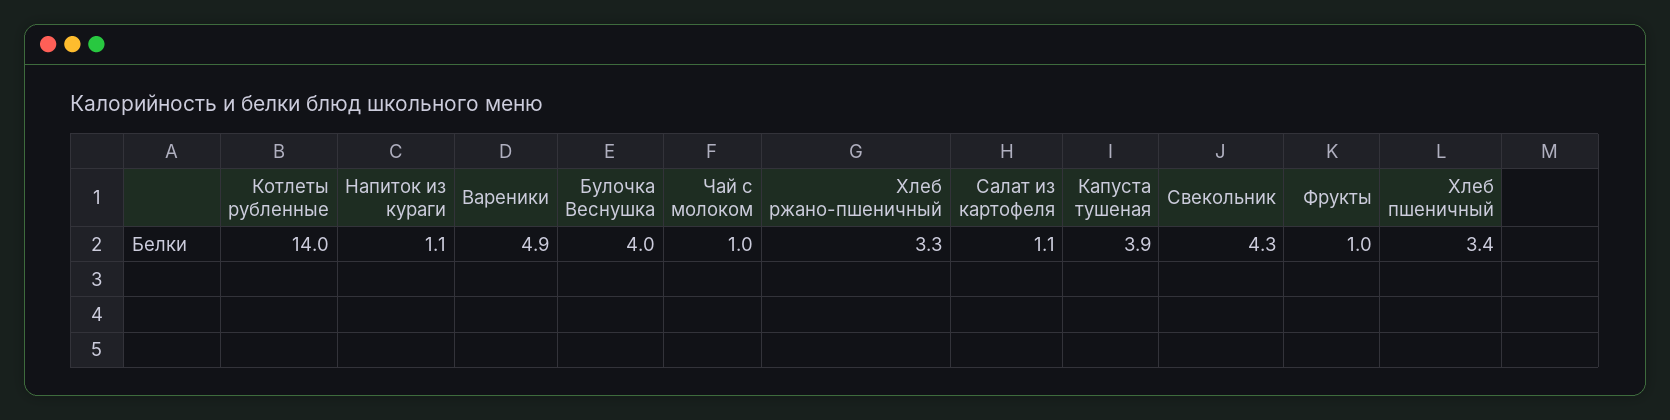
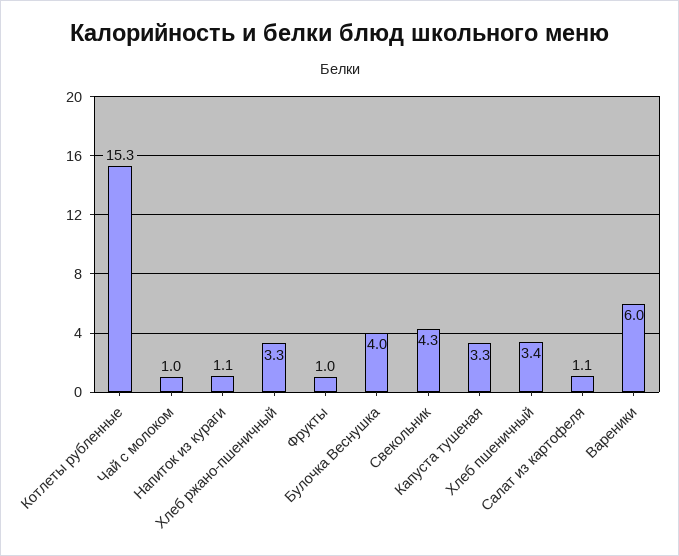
  {
-   "Котлеты рубленные": 14,
+   "Котлеты рубленные": 15.3,
    "Напиток из кураги": 1.1,
-   "Вареники": 4.9,
+   "Вареники": 6,
    "Булочка Веснушка": 4,
    "Чай с молоком": 1,
    "Хлеб ржано-пшеничный": 3.3,
    "Салат из картофеля": 1.1,
-   "Капуста тушеная": 3.9,
+   "Капуста тушеная": 3.3,
    "Свекольник": 4.3,
    "Фрукты": 1,
    "Хлеб пшеничный": 3.4
  }

